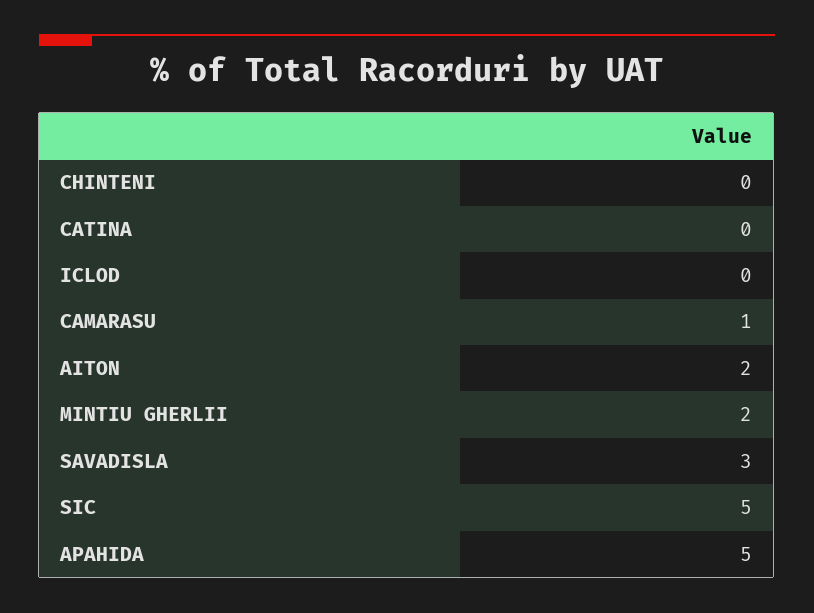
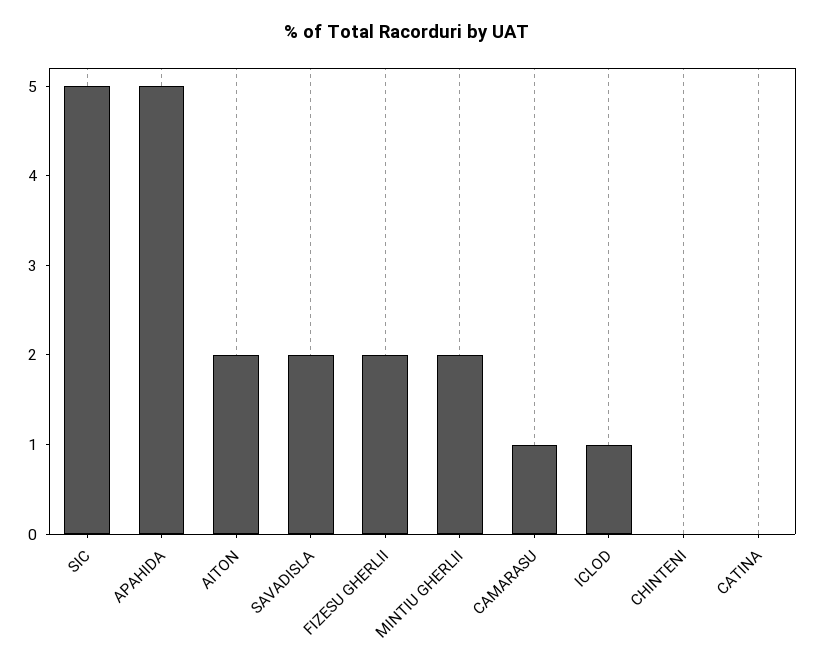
  {
    "CHINTENI": 0,
    "CATINA": 0,
-   "ICLOD": 0,
+   "ICLOD": 1,
    "CAMARASU": 1,
    "AITON": 2,
    "MINTIU GHERLII": 2,
-   "SAVADISLA": 3,
+   "SAVADISLA": 2,
    "SIC": 5,
-   "APAHIDA": 5
+   "APAHIDA": 5,
+   "FIZESU GHERLII": 2
  }

